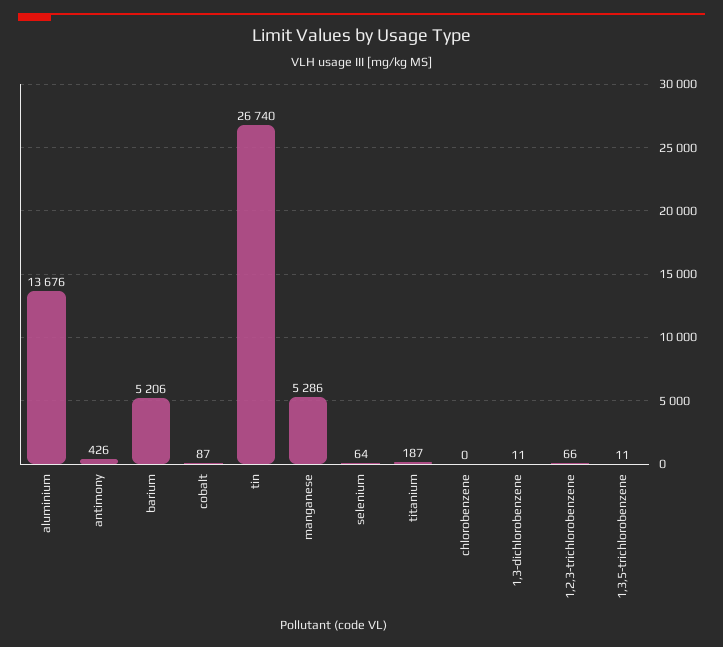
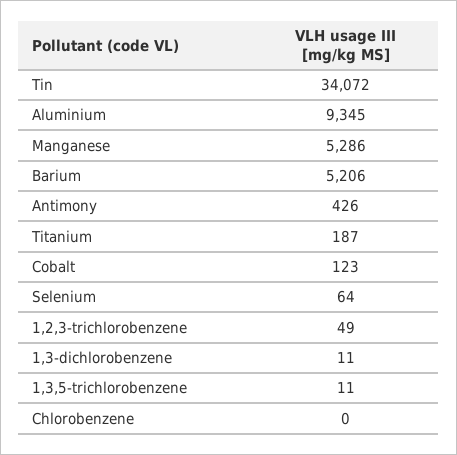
  {
-   "aluminium": 13676,
+   "aluminium": 9345,
    "antimony": 426,
    "barium": 5206,
-   "cobalt": 87,
+   "cobalt": 123,
-   "tin": 26740,
+   "tin": 34072,
    "manganese": 5286,
    "selenium": 64,
    "titanium": 187,
    "chlorobenzene": 0,
    "1,3-dichlorobenzene": 11,
-   "1,2,3-trichlorobenzene": 66,
+   "1,2,3-trichlorobenzene": 49,
    "1,3,5-trichlorobenzene": 11
  }

